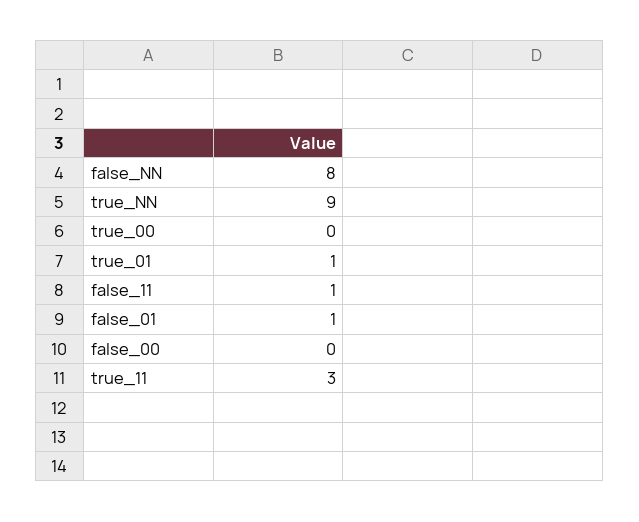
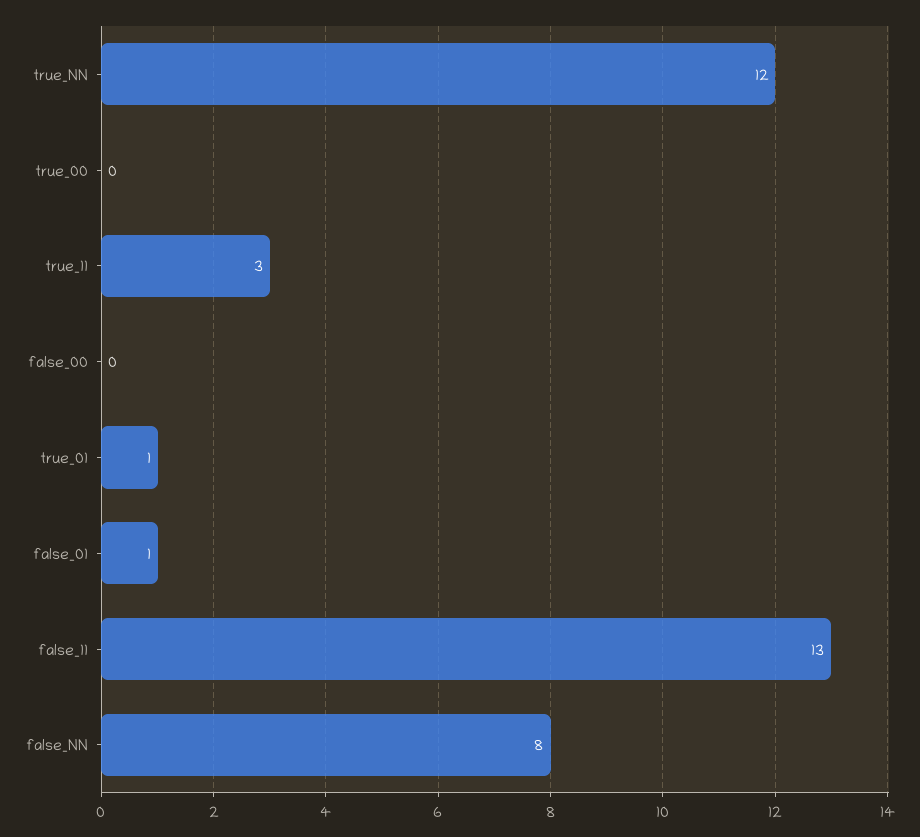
  {
    "false_NN": 8,
-   "true_NN": 9,
+   "true_NN": 12,
    "true_00": 0,
    "true_01": 1,
-   "false_11": 1,
+   "false_11": 13,
    "false_01": 1,
    "false_00": 0,
    "true_11": 3
  }

